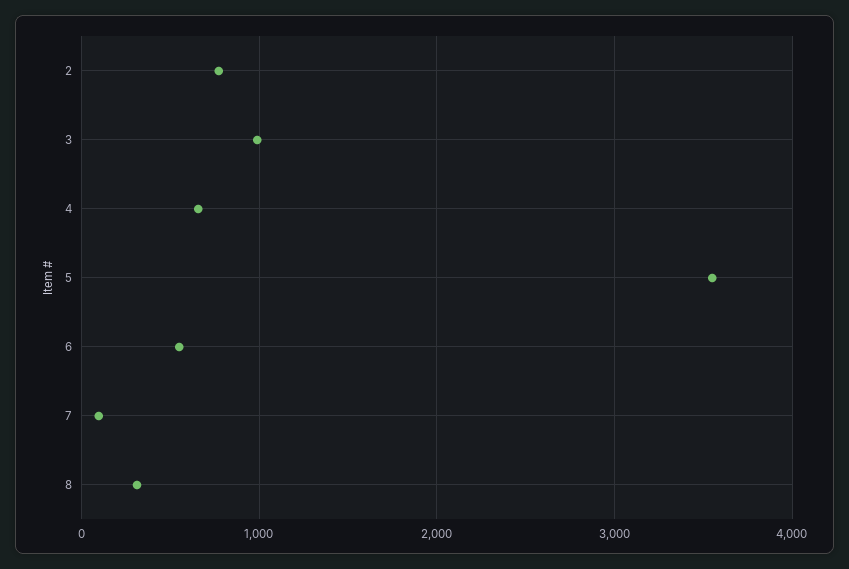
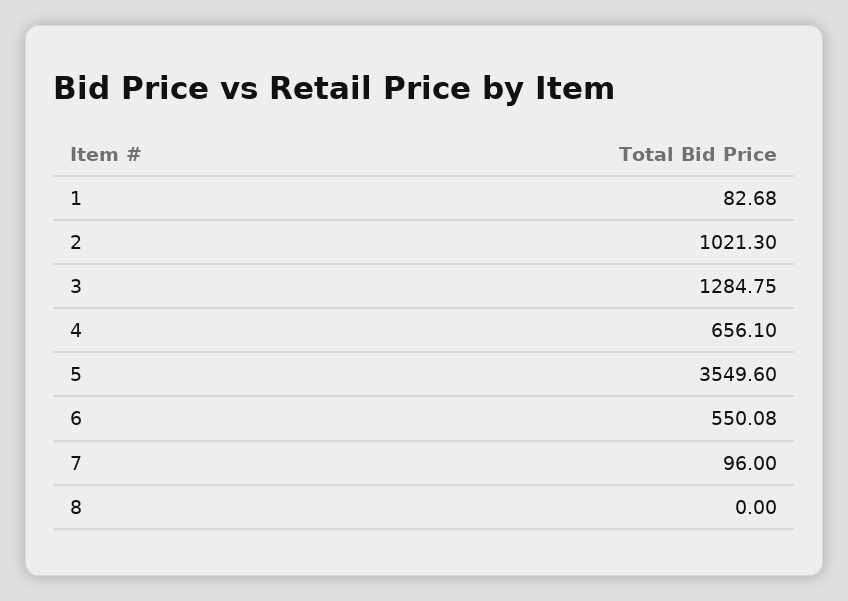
  {
-   "2": 800,
+   "2": 1021.3,
-   "3": 1000,
+   "3": 1284.75,
    "4": 656.1,
    "5": 3549.6,
    "6": 550.08,
    "7": 96,
-   "8": 300
+   "8": 0,
+   "1": 82.68
  }

